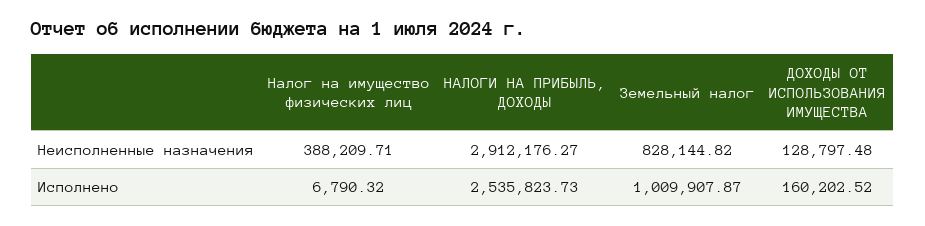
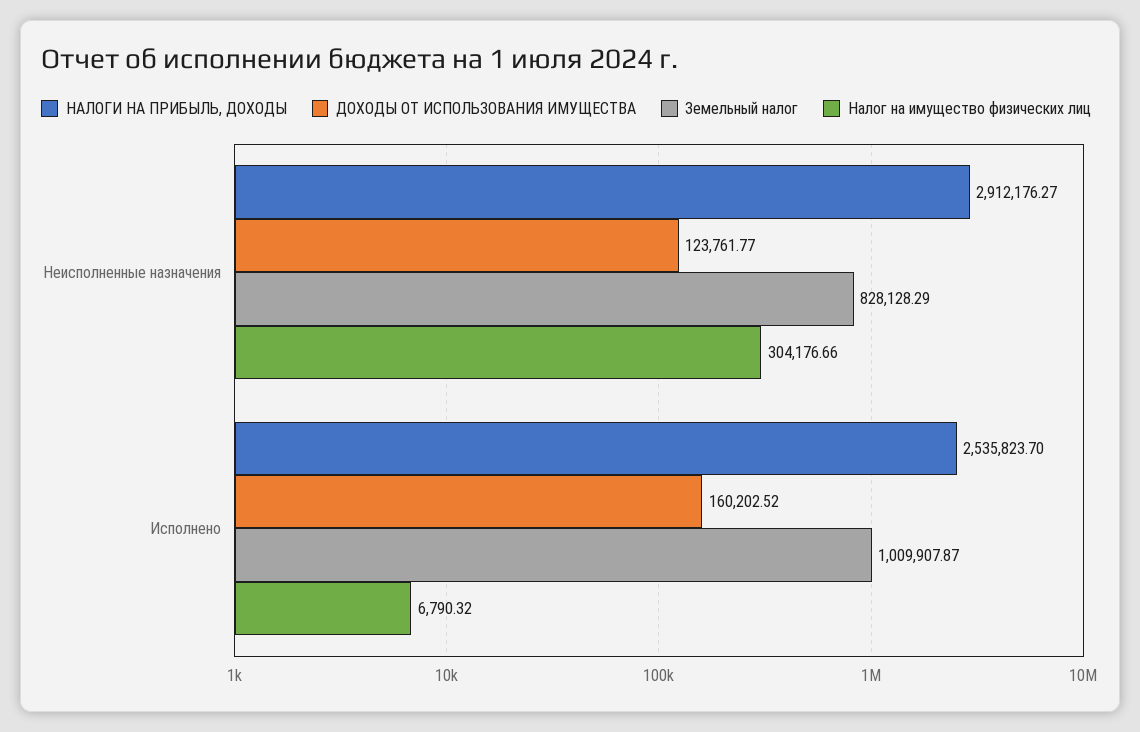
  {
    "Налог на имущество физических лиц": {
-     "Неисполненные назначения": 388209.71,
+     "Неисполненные назначения": 304176.66,
      "Исполнено": 6790.32
    },
    "НАЛОГИ НА ПРИБЫЛЬ, ДОХОДЫ": {
      "Неисполненные назначения": 2912176.27,
-     "Исполнено": 2535823.73
+     "Исполнено": 2535823.7
    },
    "Земельный налог": {
-     "Неисполненные назначения": 828144.82,
+     "Неисполненные назначения": 828128.29,
      "Исполнено": 1009907.87
    },
    "ДОХОДЫ ОТ ИСПОЛЬЗОВАНИЯ ИМУЩЕСТВА": {
-     "Неисполненные назначения": 128797.48,
+     "Неисполненные назначения": 123761.77,
      "Исполнено": 160202.52
    }
  }

